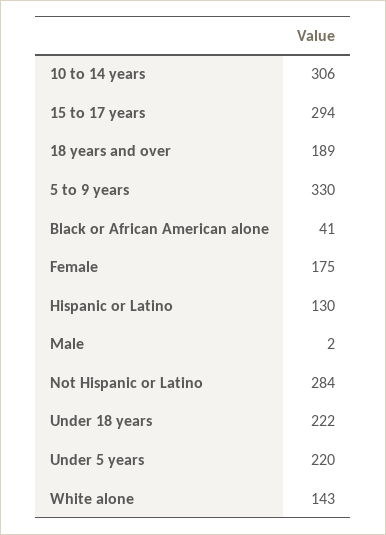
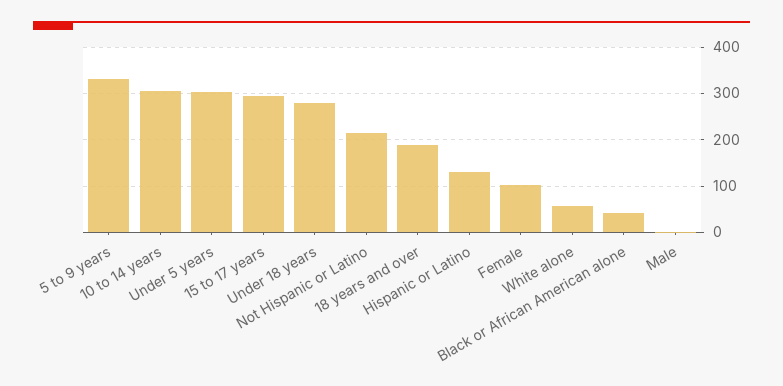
  {
    "10 to 14 years": 306,
    "15 to 17 years": 294,
    "18 years and over": 189,
    "5 to 9 years": 330,
    "Black or African American alone": 41,
-   "Female": 175,
+   "Female": 100,
    "Hispanic or Latino": 130,
    "Male": 2,
-   "Not Hispanic or Latino": 284,
+   "Not Hispanic or Latino": 220,
-   "Under 18 years": 222,
+   "Under 18 years": 280,
-   "Under 5 years": 220,
+   "Under 5 years": 300,
-   "White alone": 143
+   "White alone": 60
  }

